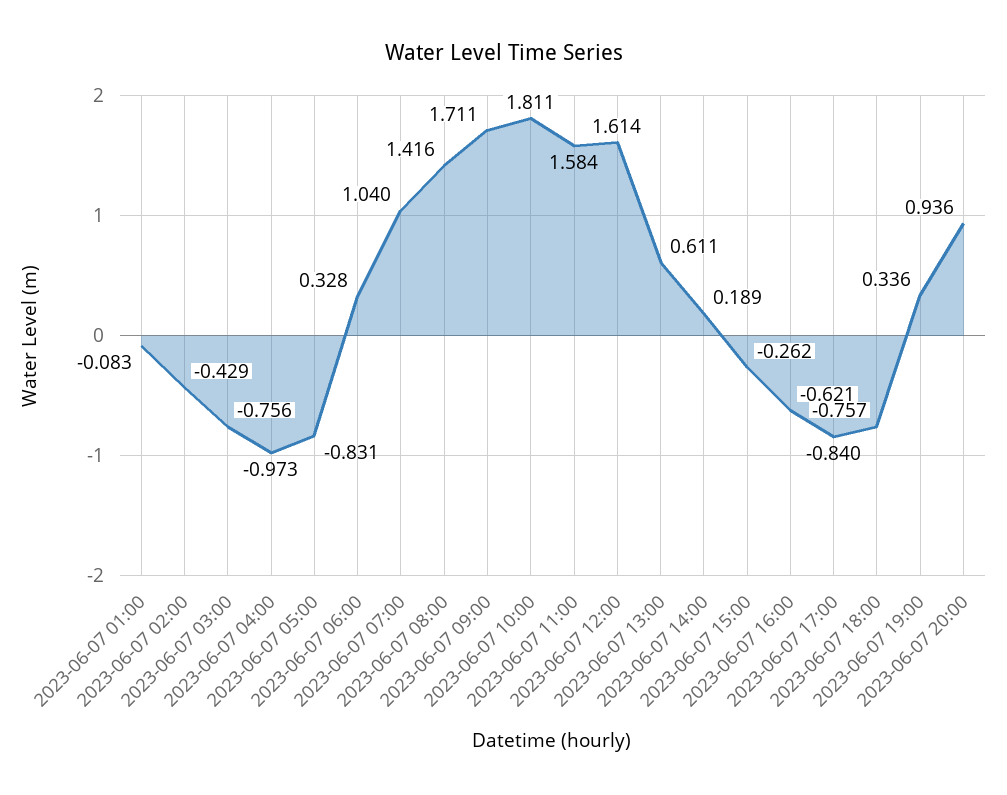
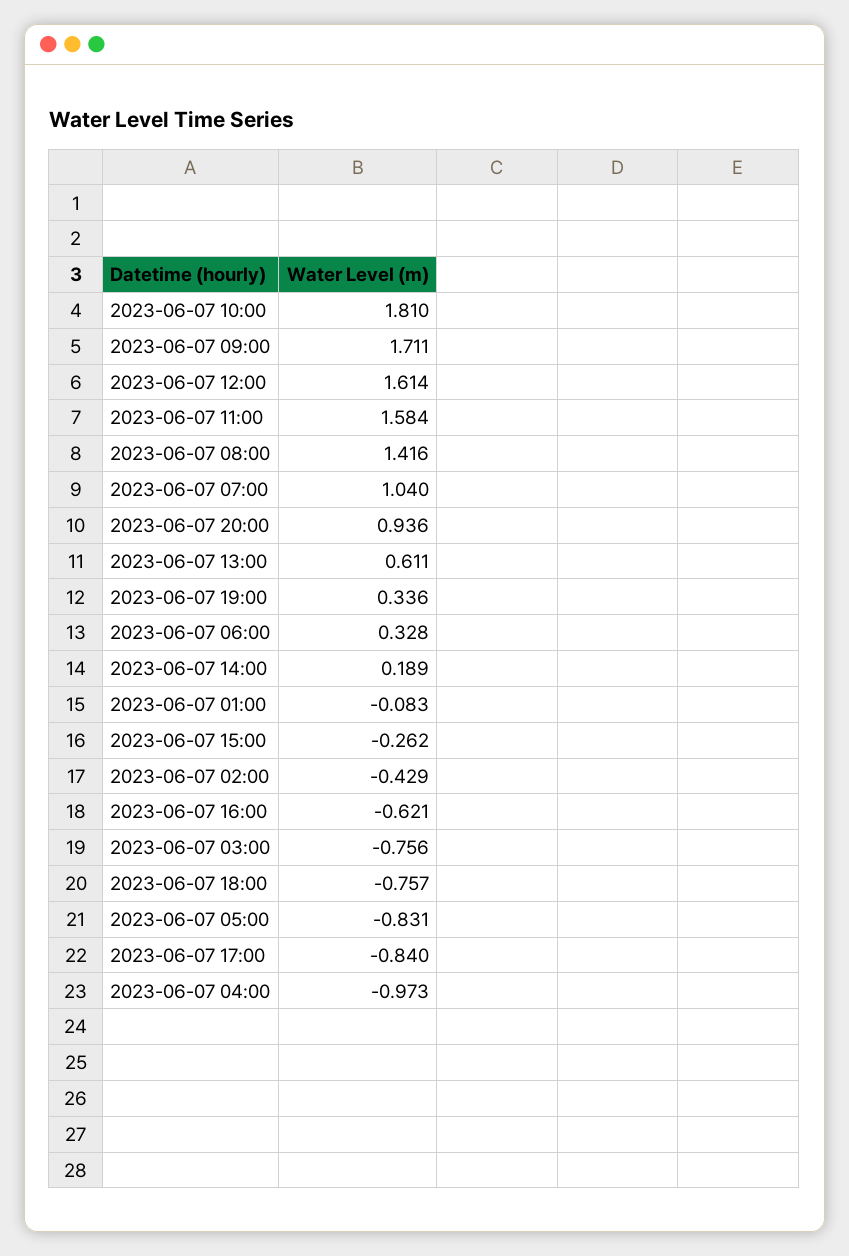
  {
    "2023-06-07 01:00": -0.083,
    "2023-06-07 02:00": -0.429,
    "2023-06-07 03:00": -0.756,
    "2023-06-07 04:00": -0.973,
    "2023-06-07 05:00": -0.831,
    "2023-06-07 06:00": 0.328,
    "2023-06-07 07:00": 1.04,
    "2023-06-07 08:00": 1.416,
    "2023-06-07 09:00": 1.711,
-   "2023-06-07 10:00": 1.811,
+   "2023-06-07 10:00": 1.81,
    "2023-06-07 11:00": 1.584,
    "2023-06-07 12:00": 1.614,
    "2023-06-07 13:00": 0.611,
    "2023-06-07 14:00": 0.189,
    "2023-06-07 15:00": -0.262,
    "2023-06-07 16:00": -0.621,
    "2023-06-07 17:00": -0.84,
    "2023-06-07 18:00": -0.757,
    "2023-06-07 19:00": 0.336,
    "2023-06-07 20:00": 0.936
  }

